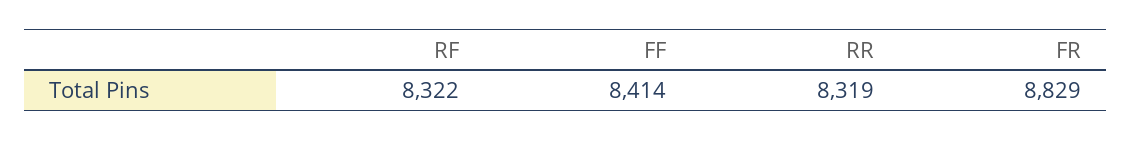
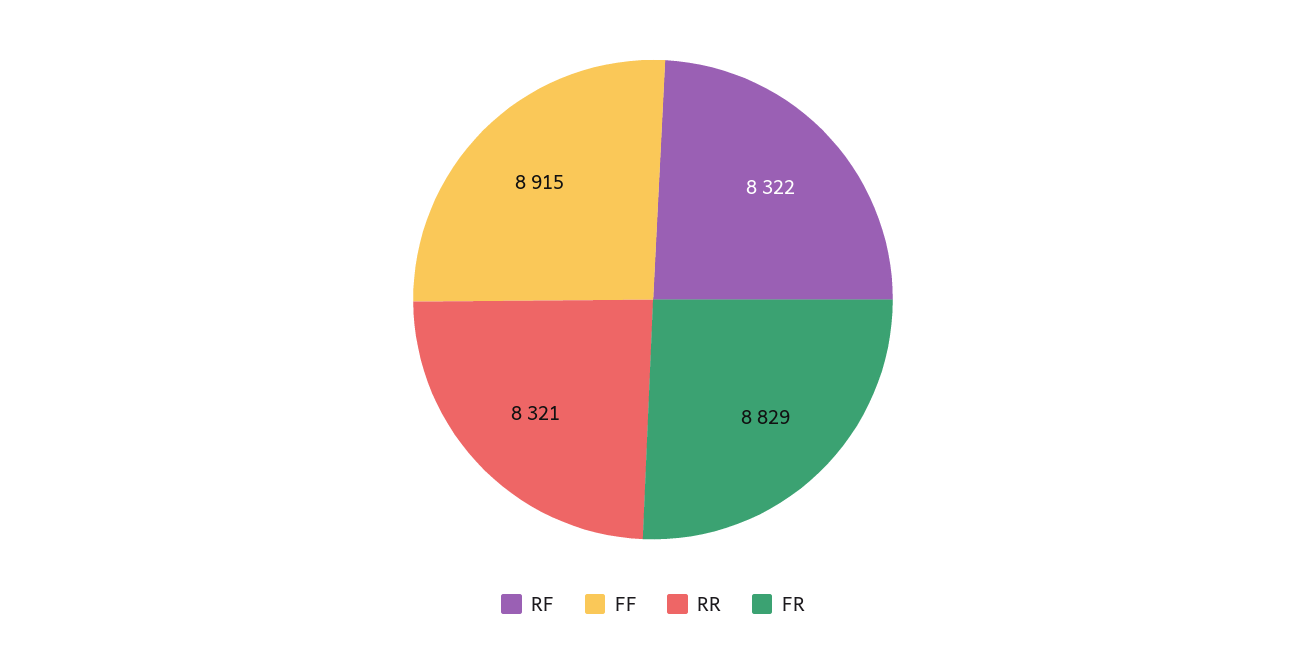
  {
    "RF": 8322,
-   "FF": 8414,
+   "FF": 8915,
-   "RR": 8319,
+   "RR": 8321,
    "FR": 8829
  }

